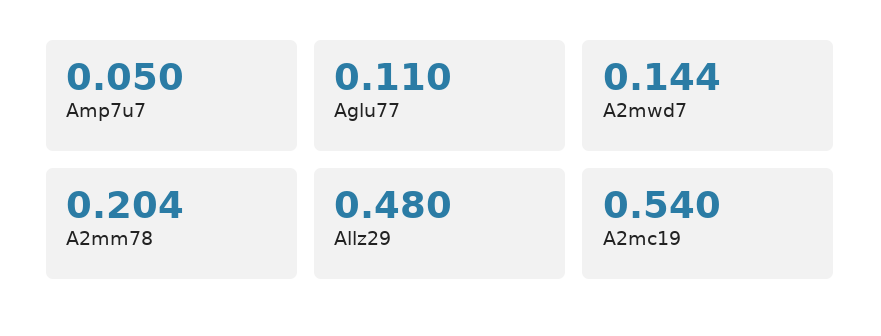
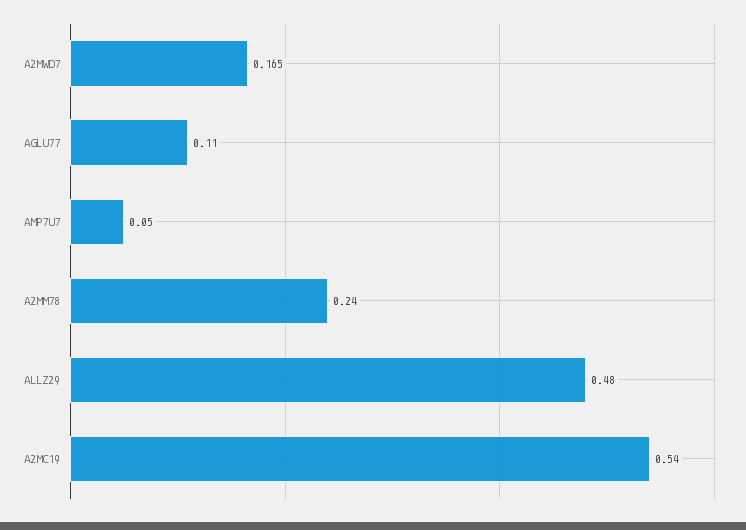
  {
    "Amp7u7": 0.05,
    "Aglu77": 0.11,
-   "A2mwd7": 0.144,
+   "A2mwd7": 0.165,
-   "A2mm78": 0.204,
+   "A2mm78": 0.24,
    "Allz29": 0.48,
    "A2mc19": 0.54
  }

